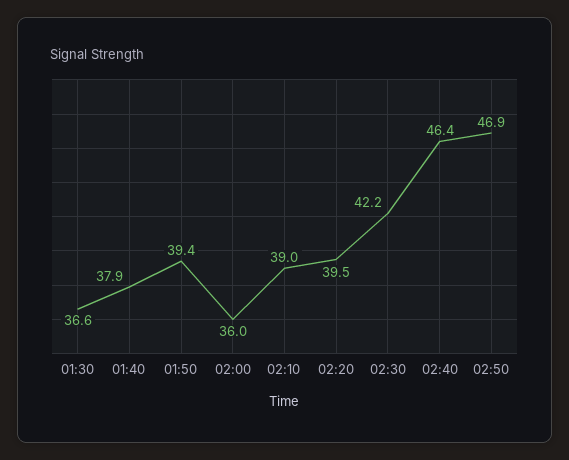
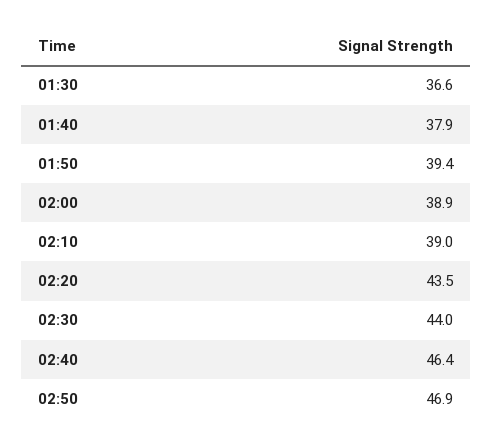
  {
    "01:30": 36.6,
    "01:40": 37.9,
    "01:50": 39.4,
-   "02:00": 36,
+   "02:00": 38.9,
    "02:10": 39,
-   "02:20": 39.5,
+   "02:20": 43.5,
-   "02:30": 42.2,
+   "02:30": 44,
    "02:40": 46.4,
    "02:50": 46.9
  }

